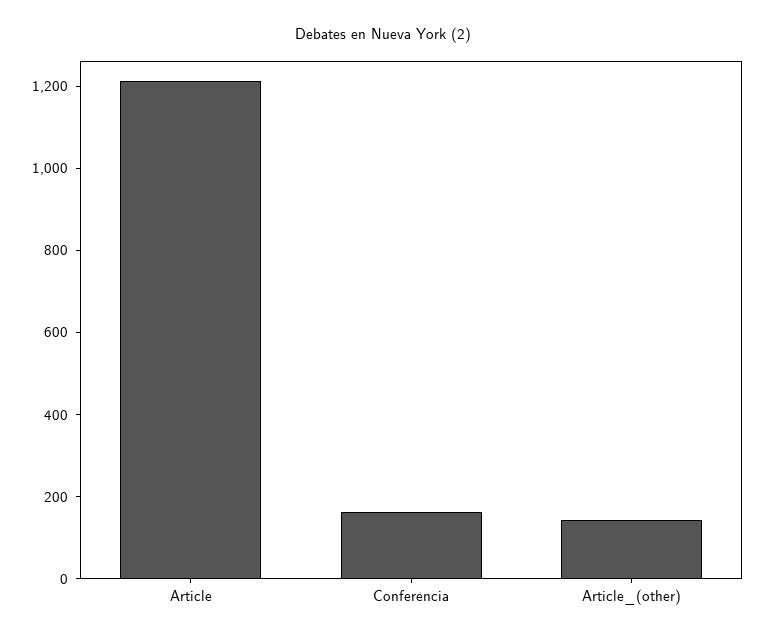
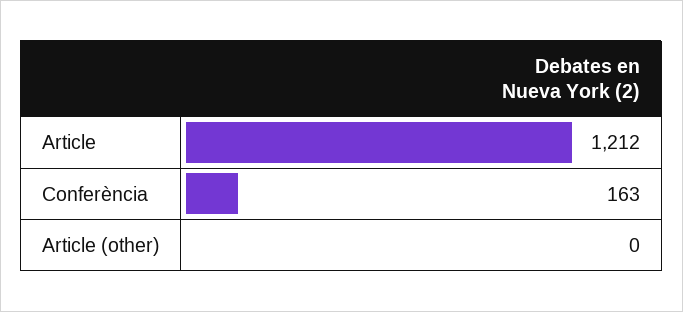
  {
    "Article": 1212,
    "Conferència": 163,
-   "Article_(other)": 150
+   "Article_(other)": 0
  }

